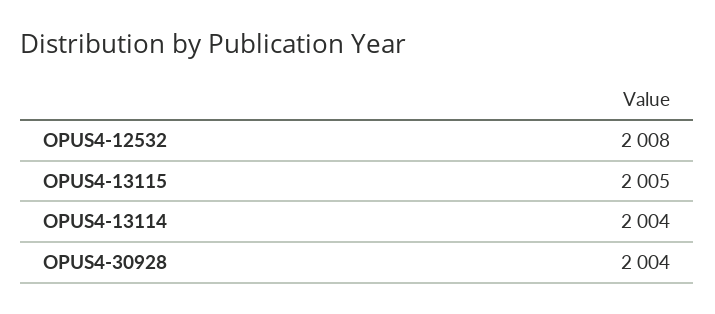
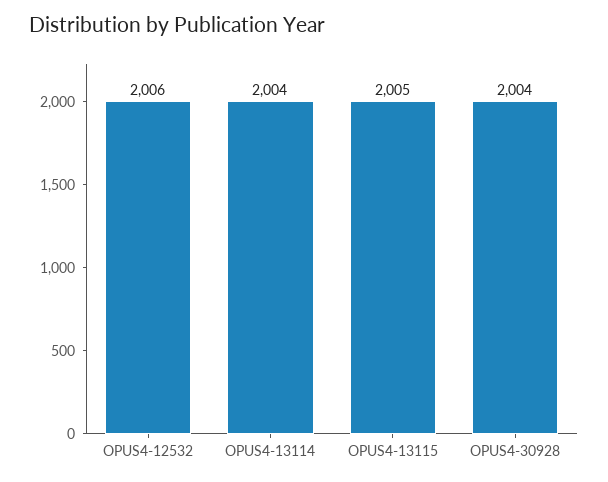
  {
-   "OPUS4-12532": 2008,
+   "OPUS4-12532": 2006,
    "OPUS4-13115": 2005,
    "OPUS4-13114": 2004,
    "OPUS4-30928": 2004
  }

